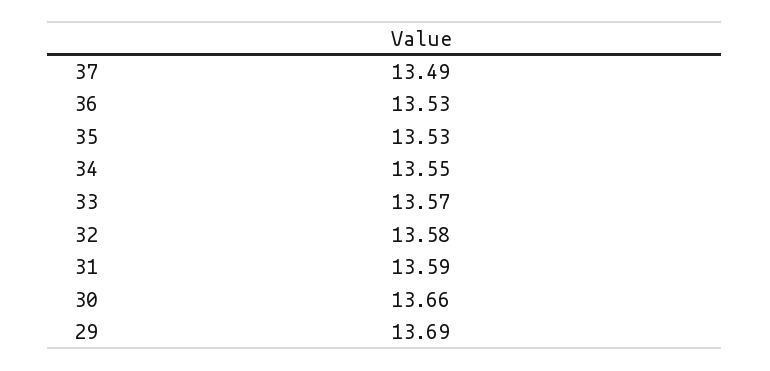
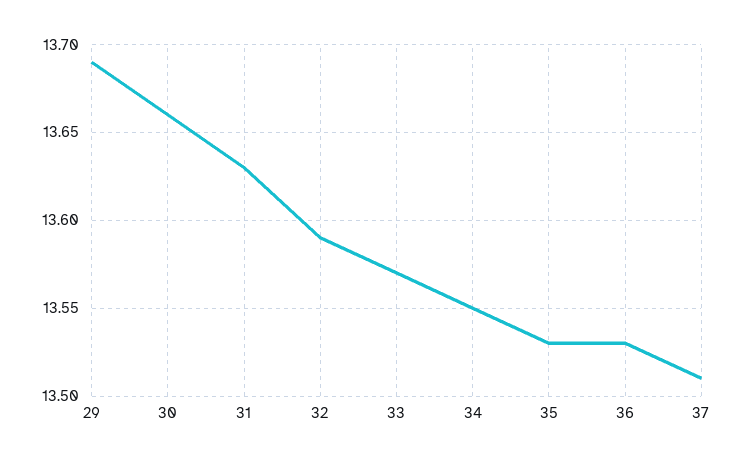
  {
-   "37": 13.49,
+   "37": 13.51,
    "36": 13.53,
    "35": 13.53,
    "34": 13.55,
    "33": 13.57,
-   "32": 13.58,
+   "32": 13.59,
-   "31": 13.59,
+   "31": 13.63,
    "30": 13.66,
    "29": 13.69
  }

